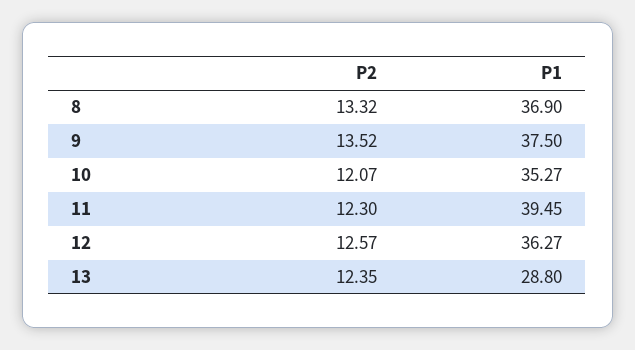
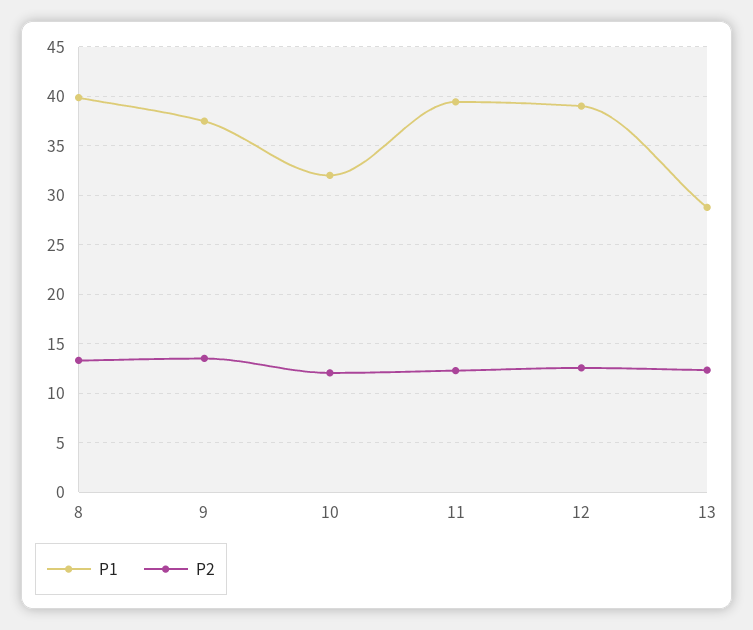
  {
    "P2": {
      "8": 13.32,
      "9": 13.52,
      "10": 12.07,
      "11": 12.3,
      "12": 12.57,
      "13": 12.35
    },
    "P1": {
-     "8": 36.9,
+     "8": 40,
      "9": 37.5,
-     "10": 35.27,
+     "10": 32,
      "11": 39.45,
-     "12": 36.27,
+     "12": 39,
      "13": 28.8
    }
  }

